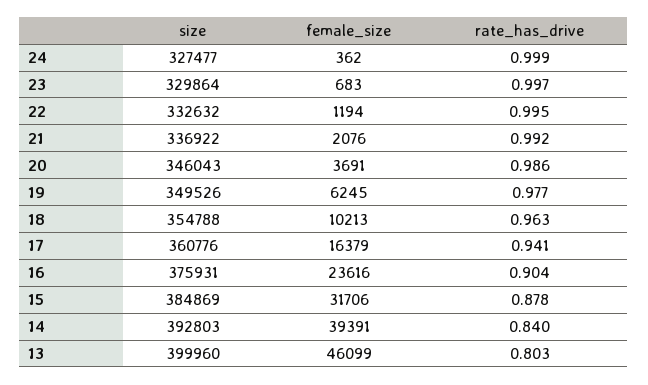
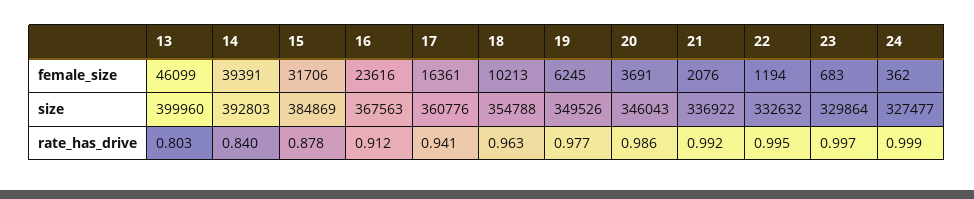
  {
    "size": {
      "24": 327477,
      "23": 329864,
      "22": 332632,
      "21": 336922,
      "20": 346043,
      "19": 349526,
      "18": 354788,
      "17": 360776,
-     "16": 375931,
+     "16": 367563,
      "15": 384869,
      "14": 392803,
      "13": 399960
    },
    "female_size": {
      "24": 362,
      "23": 683,
      "22": 1194,
      "21": 2076,
      "20": 3691,
      "19": 6245,
      "18": 10213,
-     "17": 16379,
+     "17": 16361,
      "16": 23616,
      "15": 31706,
      "14": 39391,
      "13": 46099
    },
    "rate_has_drive": {
      "24": 0.999,
      "23": 0.997,
      "22": 0.995,
      "21": 0.992,
      "20": 0.986,
      "19": 0.977,
      "18": 0.963,
      "17": 0.941,
-     "16": 0.904,
+     "16": 0.912,
      "15": 0.878,
      "14": 0.84,
      "13": 0.803
    }
  }

